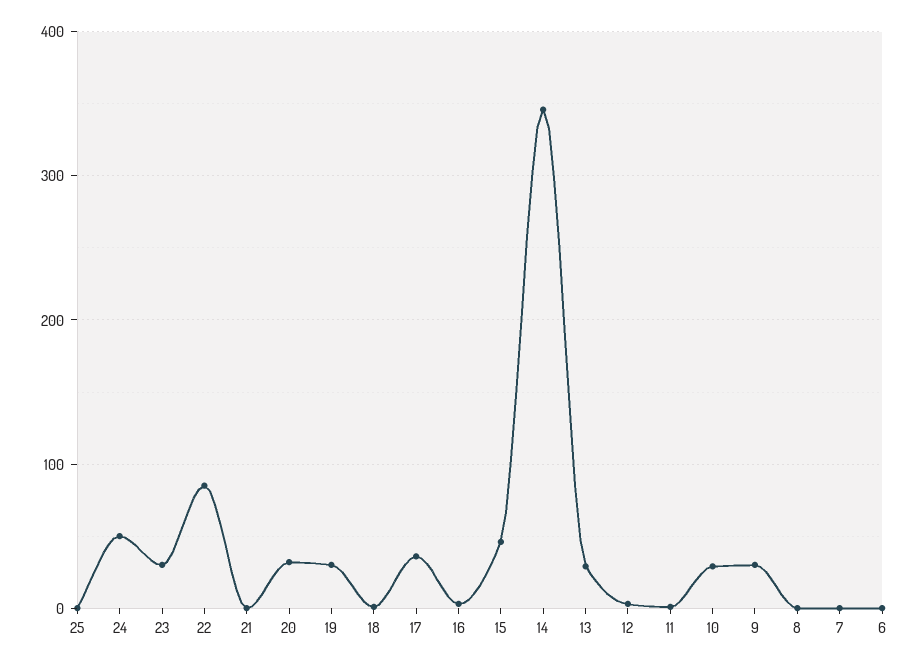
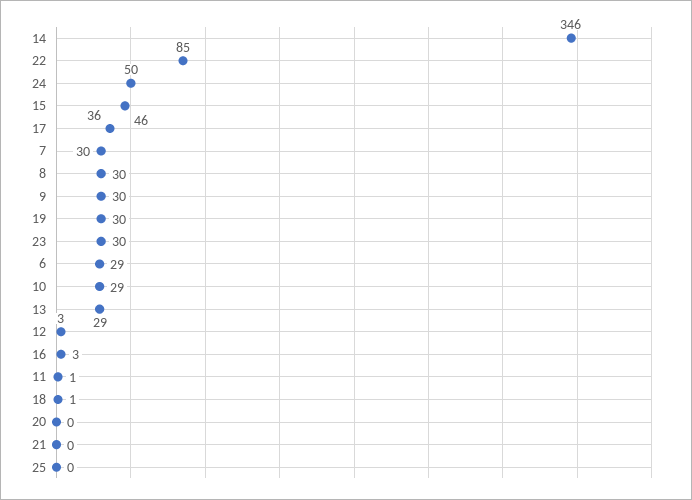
  {
    "25": 0,
    "24": 50,
    "23": 30,
    "22": 85,
    "21": 0,
-   "20": 30,
+   "20": 0,
    "19": 30,
    "18": 1,
    "17": 36,
    "16": 3,
    "15": 46,
    "14": 346,
    "13": 29,
    "12": 3,
    "11": 1,
    "10": 29,
    "9": 30,
-   "8": 0,
+   "8": 30,
-   "7": 0,
+   "7": 30,
-   "6": 0
+   "6": 29
  }

